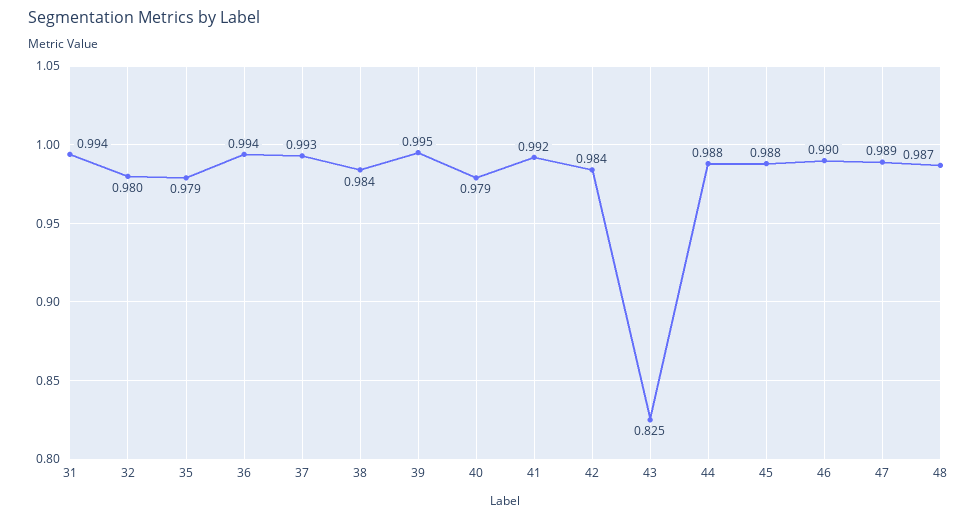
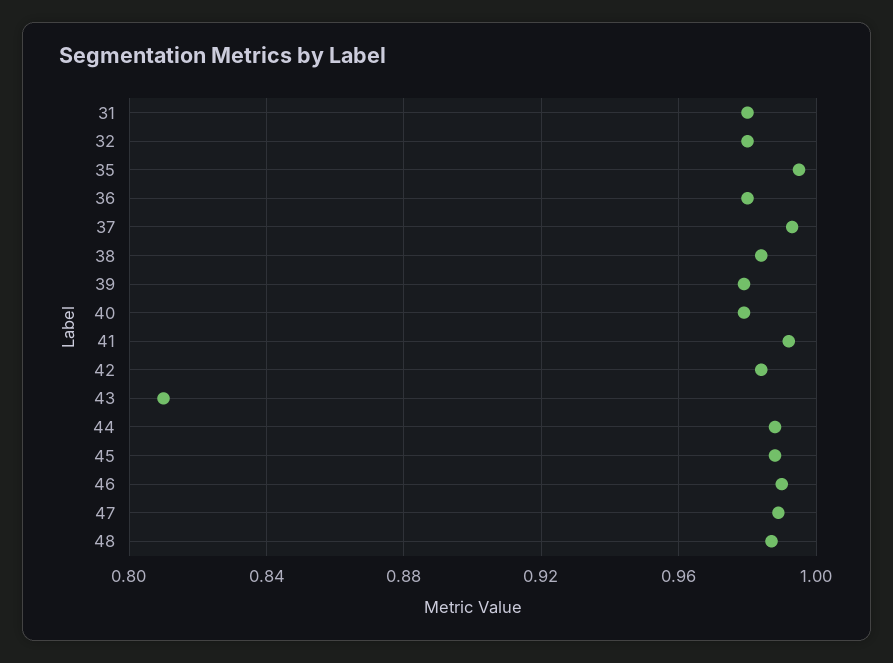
  {
-   "31": 0.994,
+   "31": 0.98,
    "32": 0.98,
-   "35": 0.979,
+   "35": 0.995,
-   "36": 0.994,
+   "36": 0.98,
    "37": 0.993,
    "38": 0.984,
-   "39": 0.995,
+   "39": 0.98,
    "40": 0.979,
    "41": 0.992,
    "42": 0.984,
-   "43": 0.825,
+   "43": 0.81,
    "44": 0.988,
    "45": 0.988,
    "46": 0.99,
    "47": 0.989,
    "48": 0.987
  }

